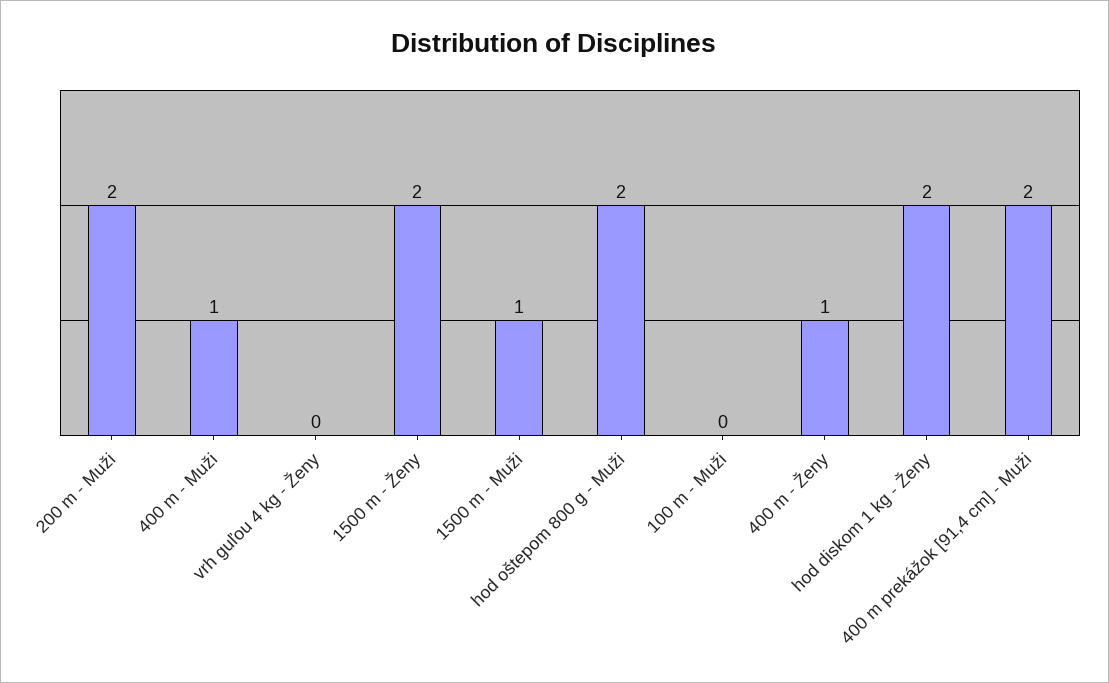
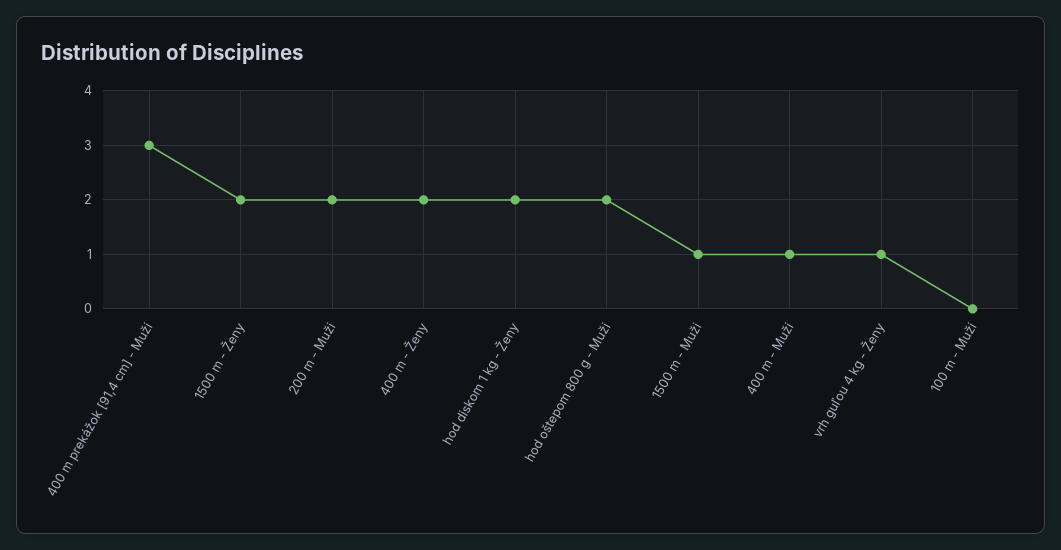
  {
    "200 m - Muži": 2,
    "400 m - Muži": 1,
-   "vrh guľou 4 kg - Ženy": 0,
+   "vrh guľou 4 kg - Ženy": 1,
    "1500 m - Ženy": 2,
    "1500 m - Muži": 1,
    "hod oštepom 800 g - Muži": 2,
    "100 m - Muži": 0,
-   "400 m - Ženy": 1,
+   "400 m - Ženy": 2,
    "hod diskom 1 kg - Ženy": 2,
-   "400 m prekážok [91,4 cm] - Muži": 2
+   "400 m prekážok [91,4 cm] - Muži": 3
  }

